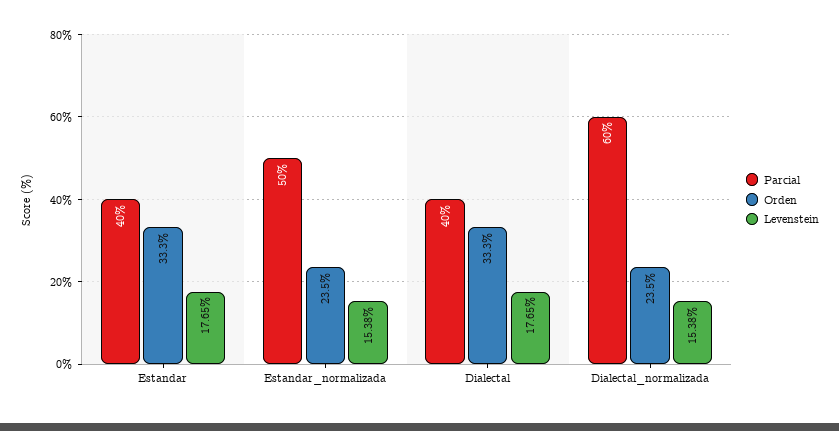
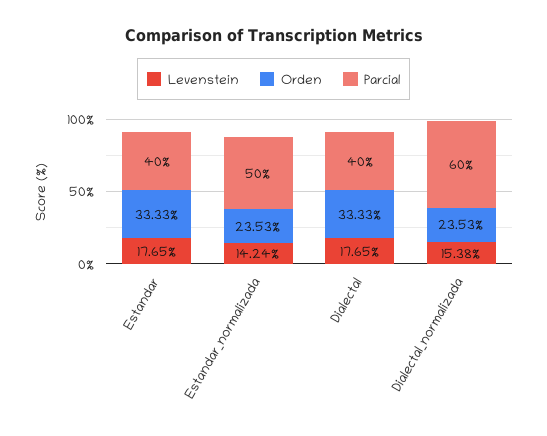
  {
    "Parcial": {
      "Estandar": 40,
      "Estandar_normalizada": 50,
      "Dialectal": 40,
      "Dialectal_normalizada": 60
    },
    "Orden": {
      "Estandar": 33.33,
      "Estandar_normalizada": 23.53,
      "Dialectal": 33.33,
      "Dialectal_normalizada": 23.53
    },
    "Levenstein": {
      "Estandar": 17.65,
-     "Estandar_normalizada": 15.38,
+     "Estandar_normalizada": 14.24,
      "Dialectal": 17.65,
      "Dialectal_normalizada": 15.38
    }
  }

